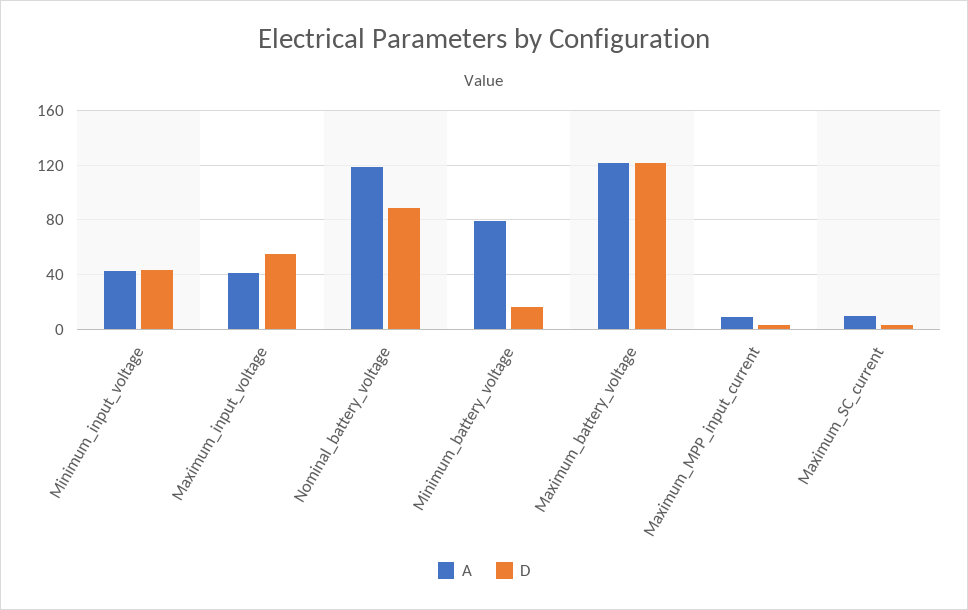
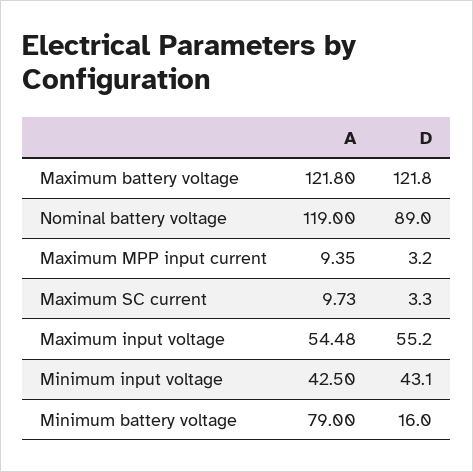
  {
    "A": {
      "Minimum_input_voltage": 42.5,
-     "Maximum_input_voltage": 40,
+     "Maximum_input_voltage": 54.48,
      "Nominal_battery_voltage": 119,
      "Minimum_battery_voltage": 79,
      "Maximum_battery_voltage": 121.8,
      "Maximum_MPP_input_current": 9.35,
      "Maximum_SC_current": 9.73
    },
    "D": {
      "Minimum_input_voltage": 43.1,
      "Maximum_input_voltage": 55.2,
      "Nominal_battery_voltage": 89,
      "Minimum_battery_voltage": 16,
      "Maximum_battery_voltage": 121.8,
      "Maximum_MPP_input_current": 3.2,
      "Maximum_SC_current": 3.3
    }
  }

